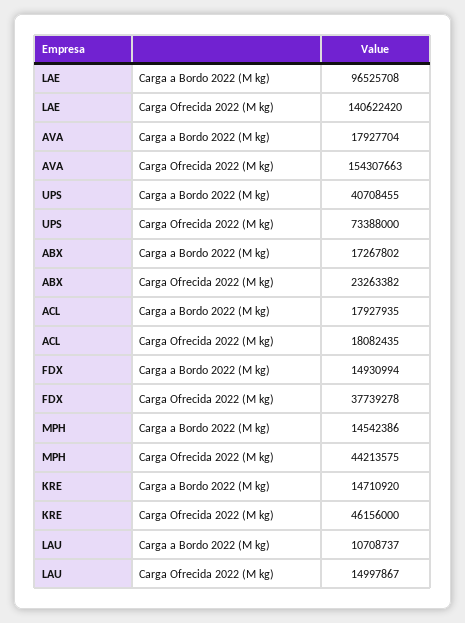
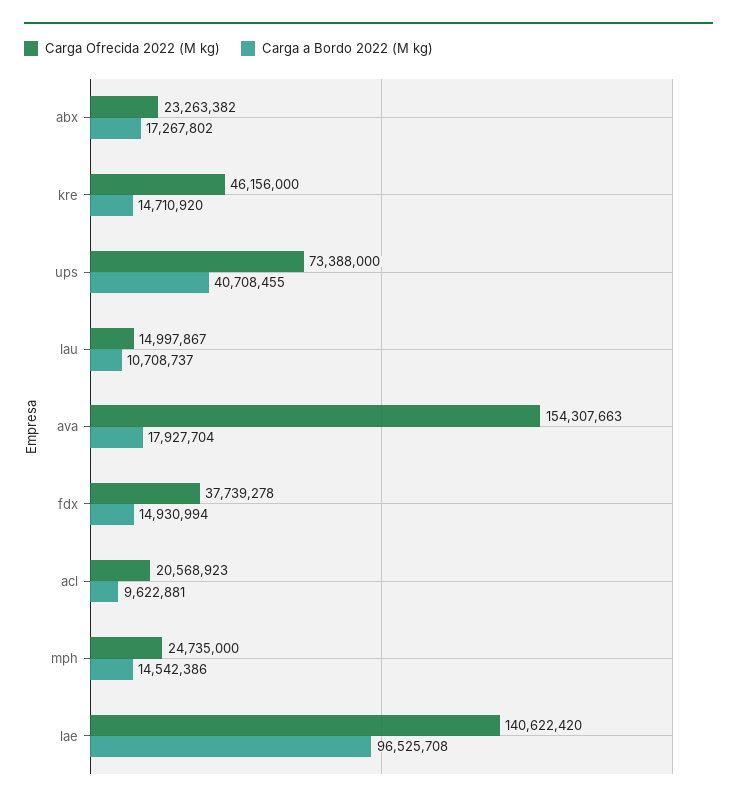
  {
    "Carga a Bordo 2022 (M kg)": {
      "LAE": 96525708,
      "AVA": 17927704,
      "UPS": 40708455,
      "ABX": 17267802,
-     "ACL": 17927935,
+     "ACL": 9622881,
      "FDX": 14930994,
      "MPH": 14542386,
      "KRE": 14710920,
      "LAU": 10708737
    },
    "Carga Ofrecida 2022 (M kg)": {
      "LAE": 140622420,
      "AVA": 154307663,
      "UPS": 73388000,
      "ABX": 23263382,
-     "ACL": 18082435,
+     "ACL": 20568923,
      "FDX": 37739278,
-     "MPH": 44213575,
+     "MPH": 24735000,
      "KRE": 46156000,
      "LAU": 14997867
    }
  }

